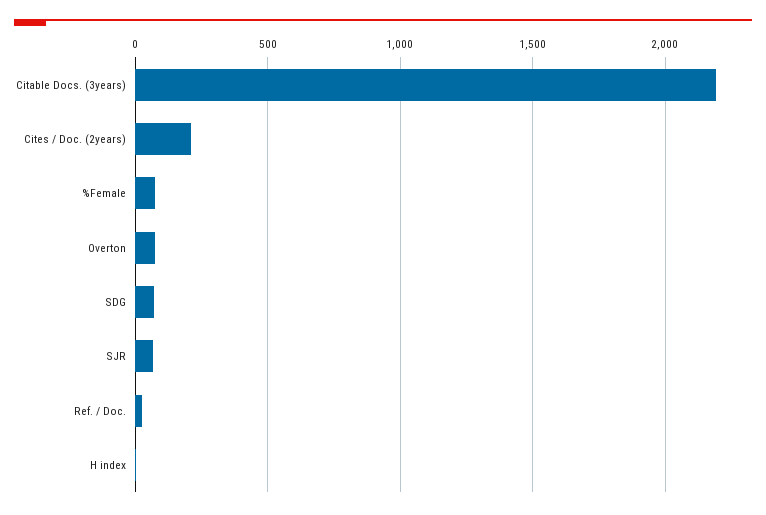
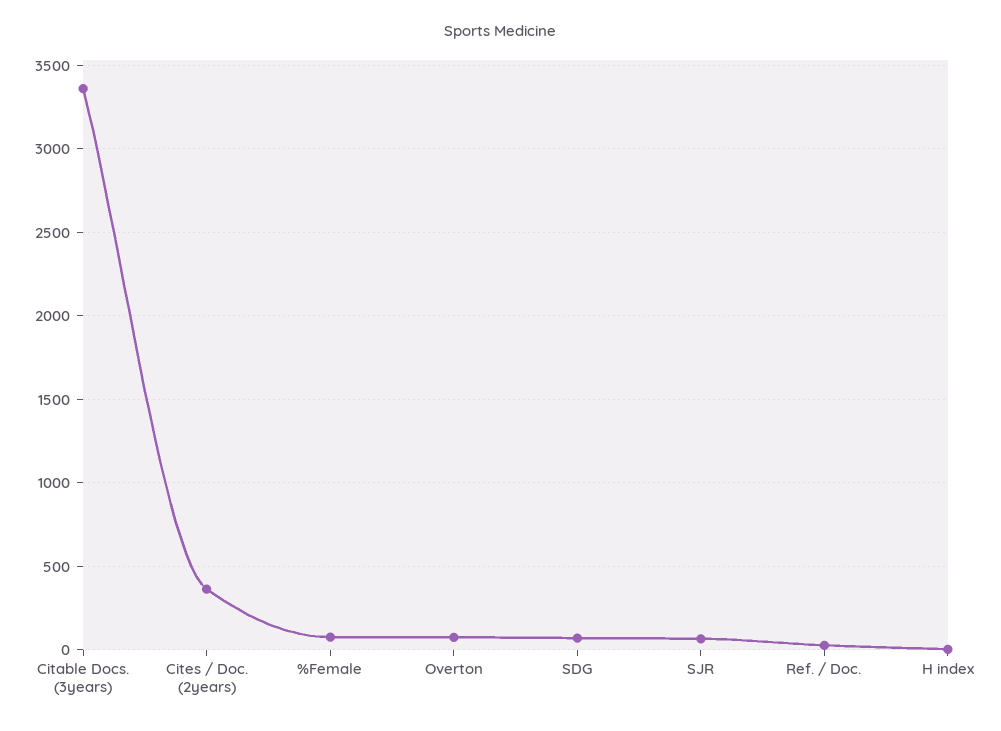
  {
-   "Citable Docs. (3years)": 2200,
+   "Citable Docs. (3years)": 3350,
-   "Cites / Doc. (2years)": 200,
+   "Cites / Doc. (2years)": 350,
    "%Female": 100,
    "Overton": 100,
    "SDG": 50,
    "SJR": 50,
    "Ref. / Doc.": 50,
    "H index": 0
  }

